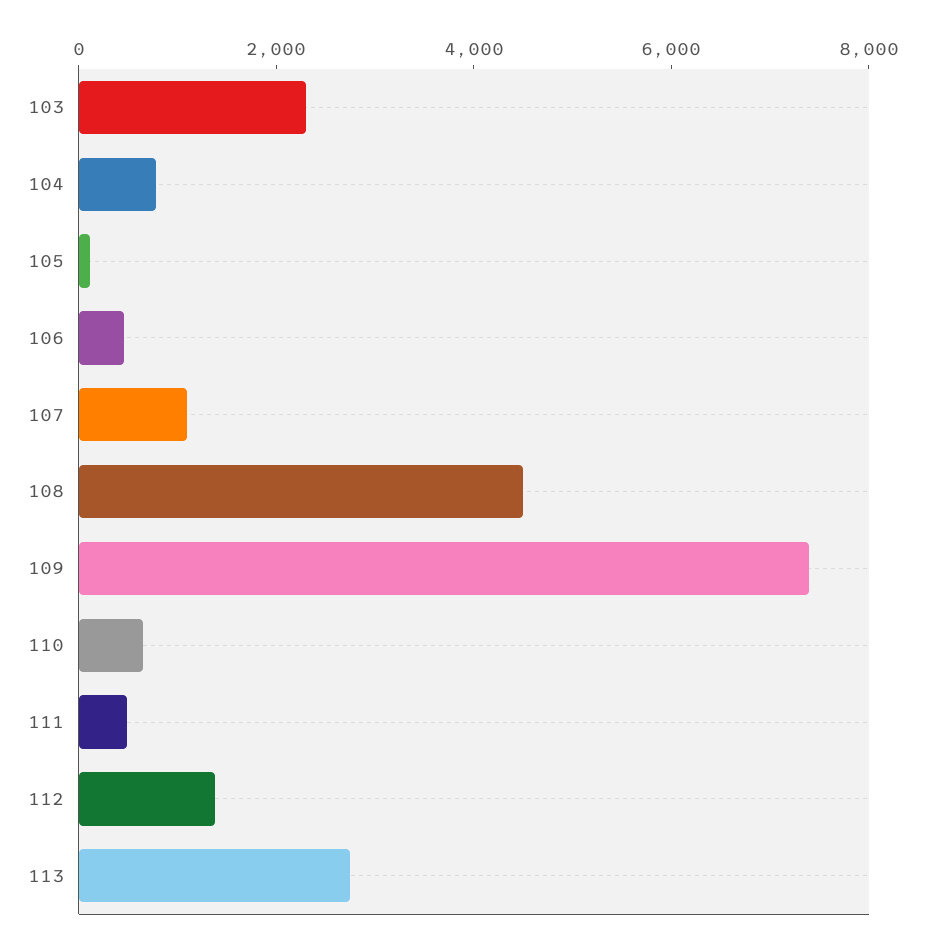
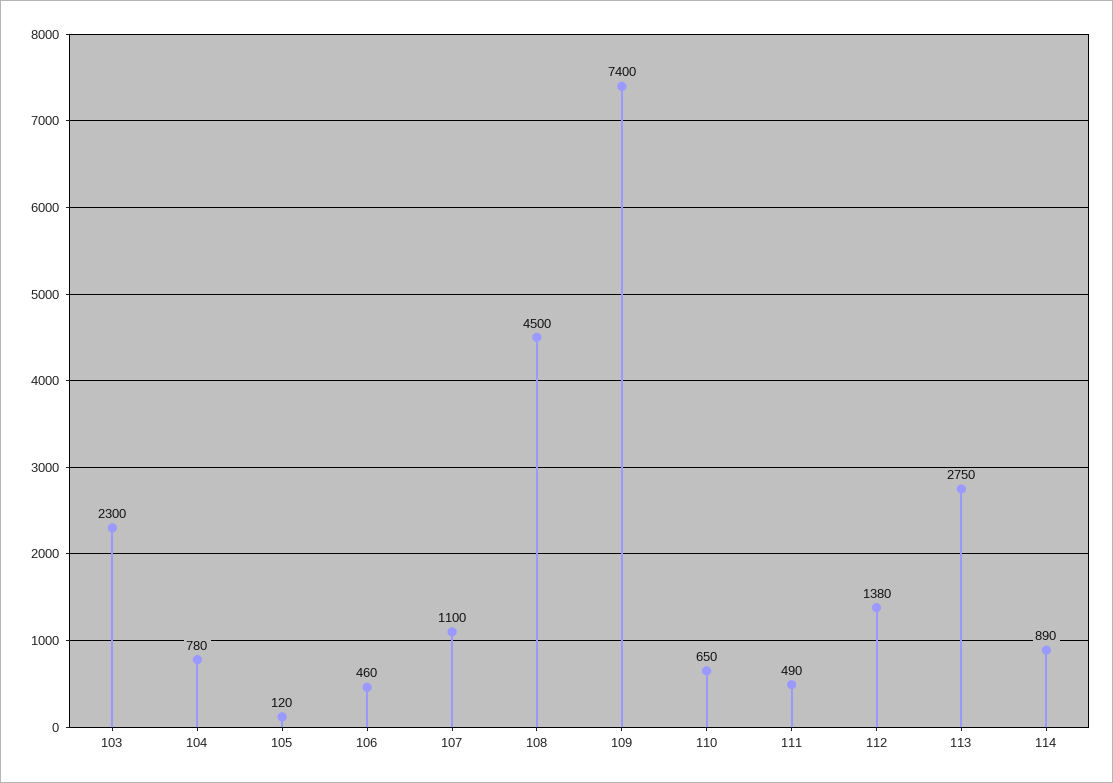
  {
    "103": 2300,
    "104": 780,
    "105": 120,
    "106": 460,
    "107": 1100,
    "108": 4500,
    "109": 7400,
    "110": 650,
    "111": 490,
    "112": 1380,
-   "113": 2750
+   "113": 2750,
+   "114": 890
  }

